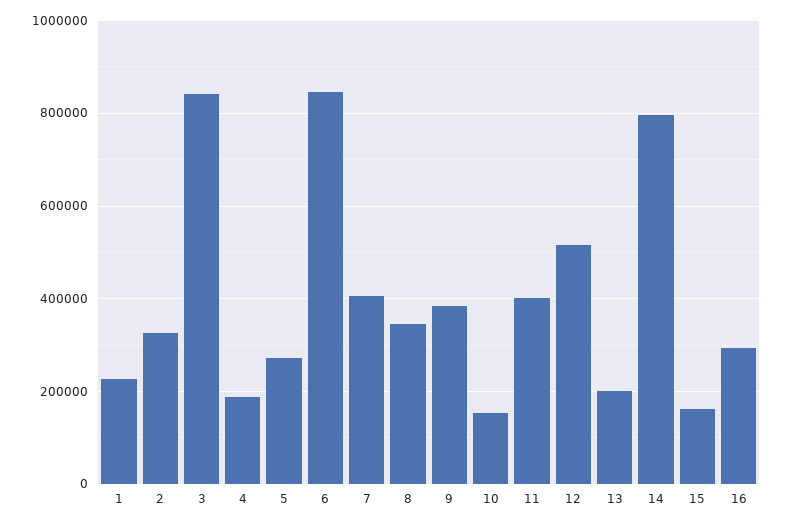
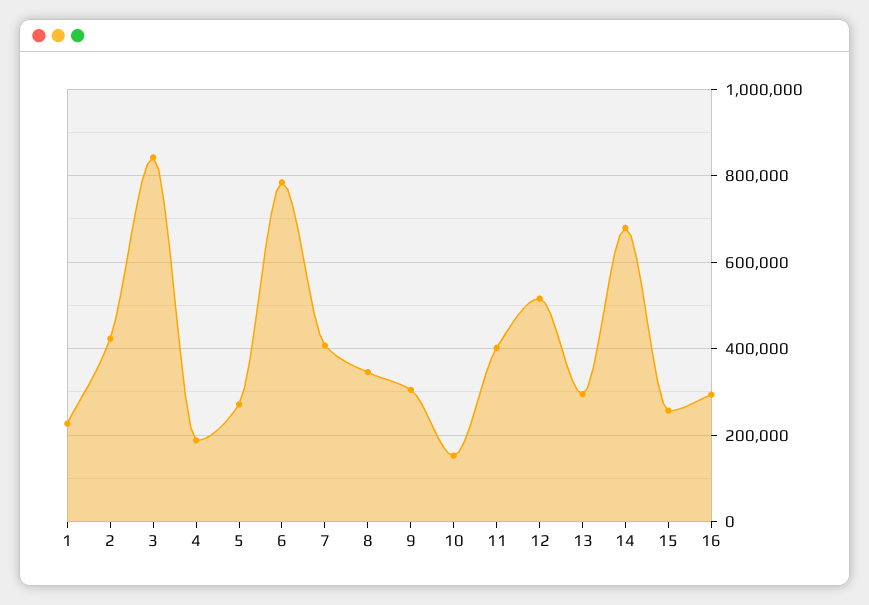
  {
    "1": 220000,
-   "2": 320000,
+   "2": 420000,
    "3": 840000,
    "4": 180000,
    "5": 280000,
-   "6": 840000,
+   "6": 780000,
    "7": 400000,
    "8": 340000,
-   "9": 380000,
+   "9": 300000,
    "10": 160000,
    "11": 400000,
    "12": 520000,
-   "13": 200000,
+   "13": 300000,
-   "14": 800000,
+   "14": 680000,
-   "15": 160000,
+   "15": 260000,
    "16": 300000
  }

